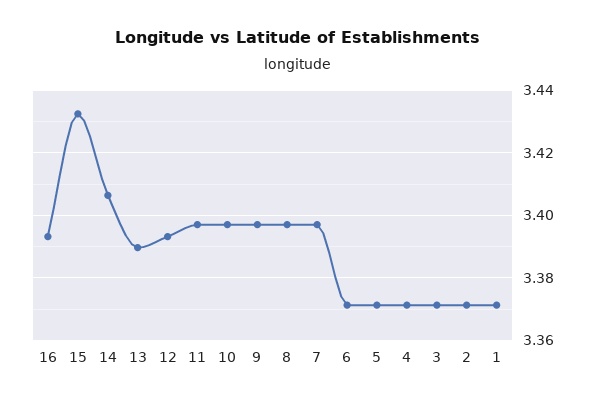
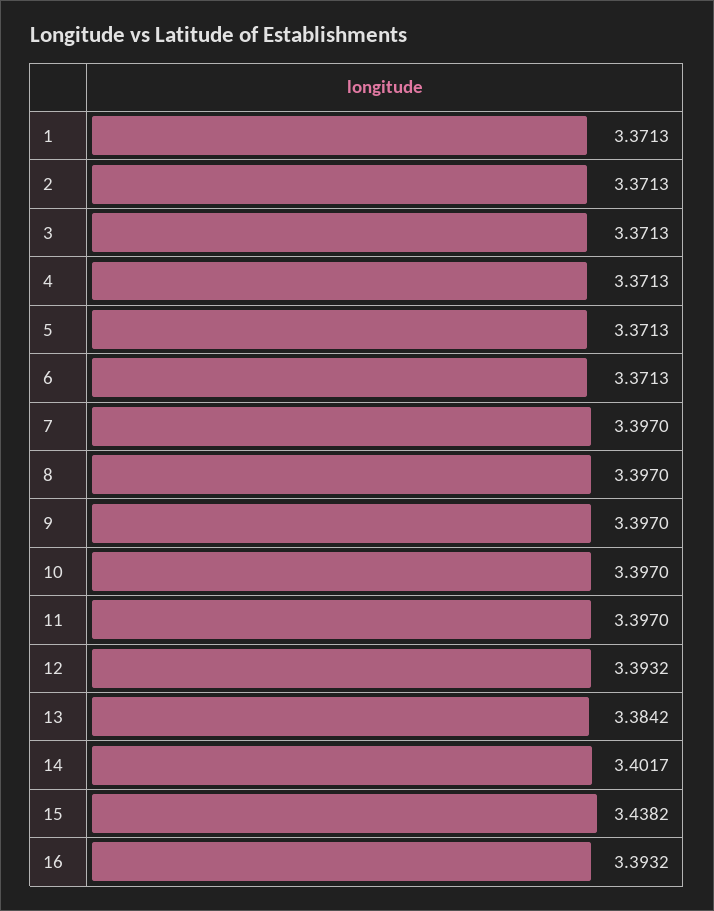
  {
    "16": 3.3932,
-   "15": 3.432,
+   "15": 3.4382,
-   "14": 3.406,
+   "14": 3.4017,
-   "13": 3.39,
+   "13": 3.3842,
    "12": 3.3932,
    "11": 3.397,
    "10": 3.397,
    "9": 3.397,
    "8": 3.397,
    "7": 3.397,
    "6": 3.3713,
    "5": 3.3713,
    "4": 3.3713,
    "3": 3.3713,
    "2": 3.3713,
    "1": 3.3713
  }

